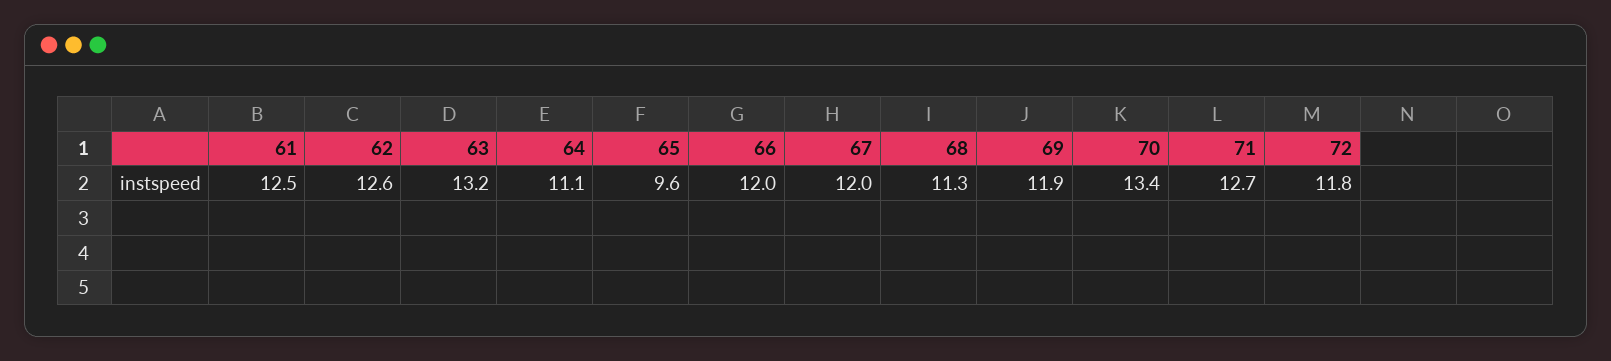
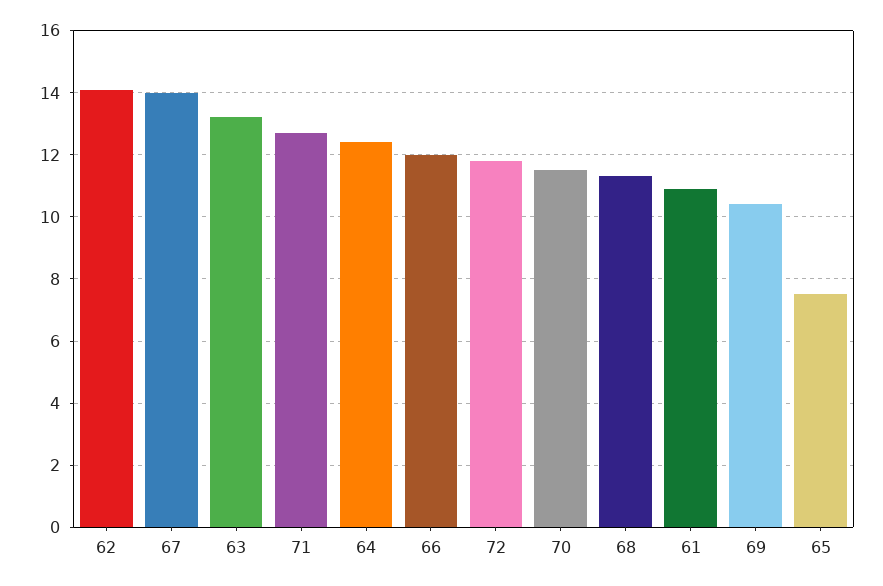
  {
-   "61": 12.5,
+   "61": 11,
-   "62": 12.6,
+   "62": 14,
    "63": 13.2,
-   "64": 11.1,
+   "64": 12.5,
-   "65": 9.6,
+   "65": 7.5,
    "66": 12,
-   "67": 12,
+   "67": 14,
    "68": 11.3,
-   "69": 11.9,
+   "69": 10.5,
-   "70": 13.4,
+   "70": 11.5,
    "71": 12.7,
    "72": 11.8
  }

